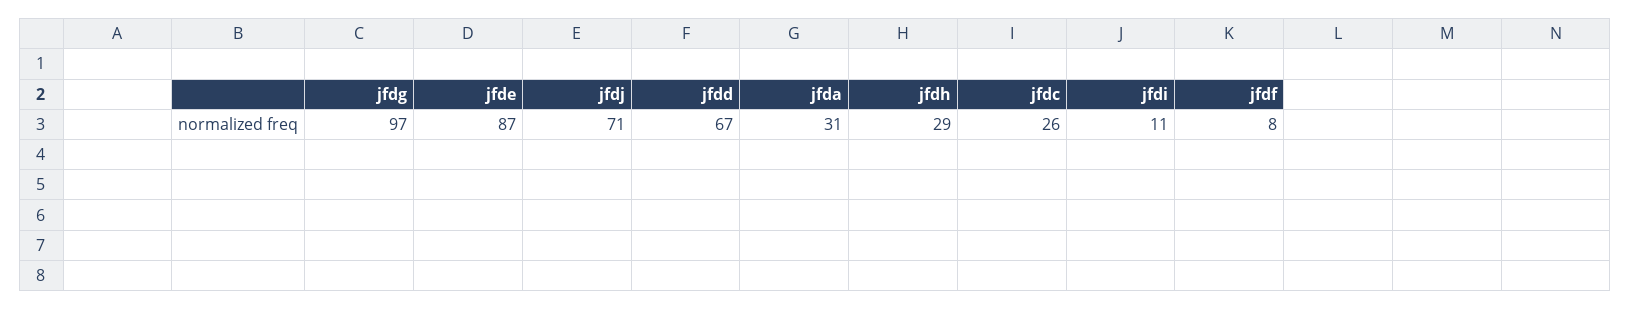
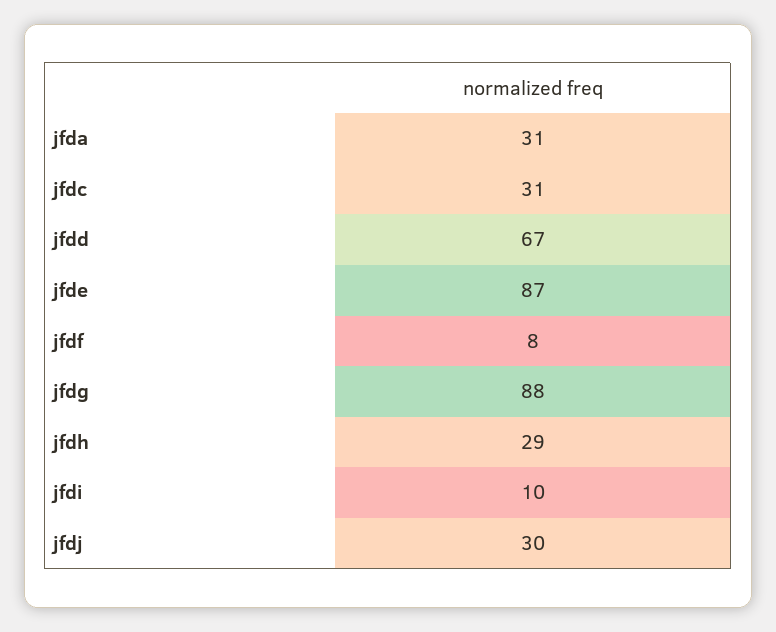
  {
-   "jfdg": 97,
+   "jfdg": 88,
    "jfde": 87,
-   "jfdj": 71,
+   "jfdj": 30,
    "jfdd": 67,
    "jfda": 31,
    "jfdh": 29,
-   "jfdc": 26,
+   "jfdc": 31,
-   "jfdi": 11,
+   "jfdi": 10,
    "jfdf": 8
  }

